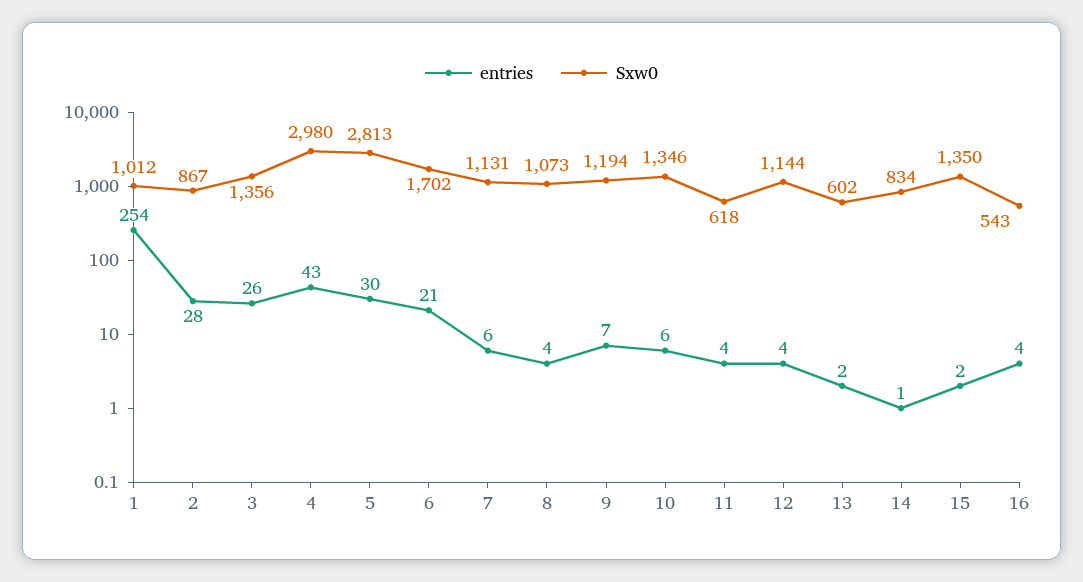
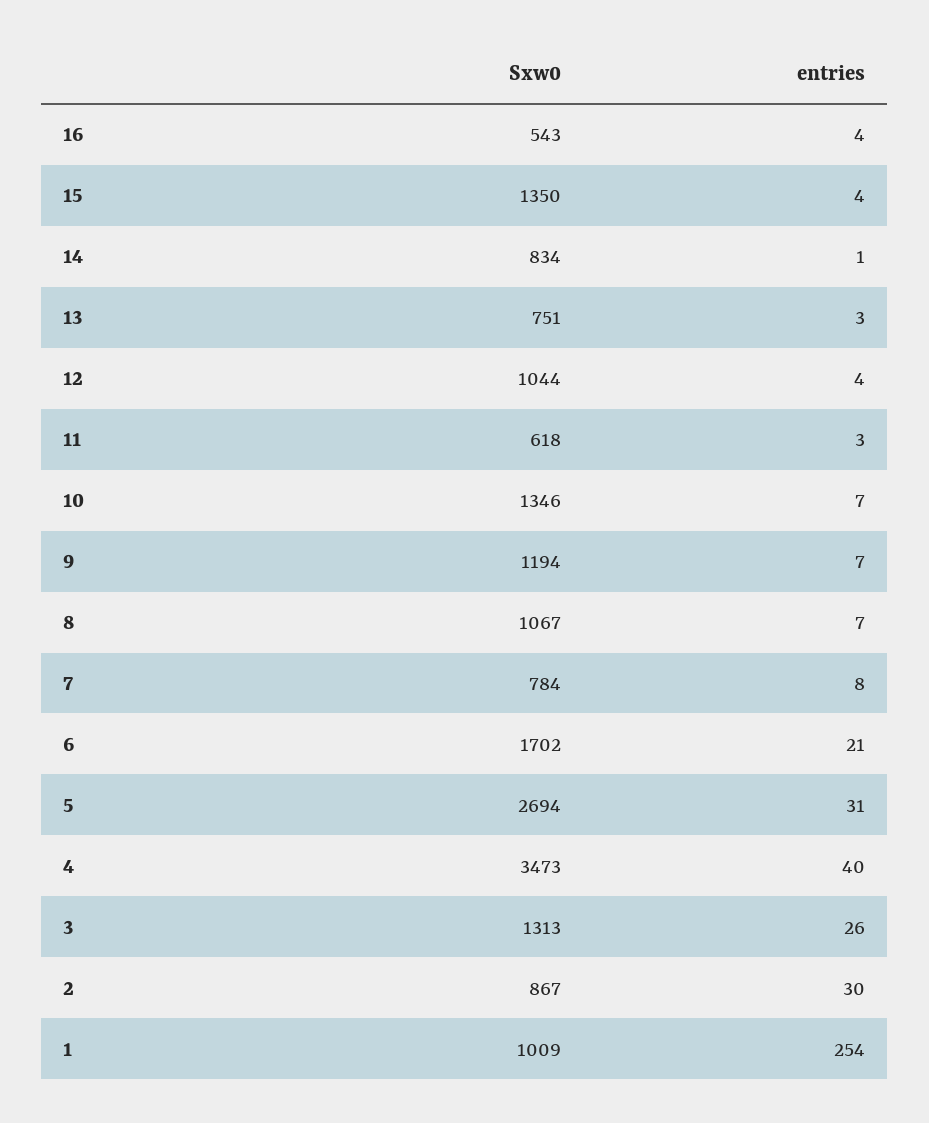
  {
    "entries": {
      "1": 254,
-     "2": 28,
+     "2": 30,
      "3": 26,
-     "4": 43,
+     "4": 40,
-     "5": 30,
+     "5": 31,
      "6": 21,
-     "7": 6,
+     "7": 8,
-     "8": 4,
+     "8": 7,
      "9": 7,
-     "10": 6,
+     "10": 7,
-     "11": 4,
+     "11": 3,
      "12": 4,
-     "13": 2,
+     "13": 3,
      "14": 1,
-     "15": 2,
+     "15": 4,
      "16": 4
    },
    "Sxw0": {
-     "1": 1012,
+     "1": 1009,
      "2": 867,
-     "3": 1356,
+     "3": 1313,
-     "4": 2980,
+     "4": 3473,
-     "5": 2813,
+     "5": 2694,
      "6": 1702,
-     "7": 1131,
+     "7": 784,
-     "8": 1073,
+     "8": 1067,
      "9": 1194,
      "10": 1346,
      "11": 618,
-     "12": 1144,
+     "12": 1044,
-     "13": 602,
+     "13": 751,
      "14": 834,
      "15": 1350,
      "16": 543
    }
  }

